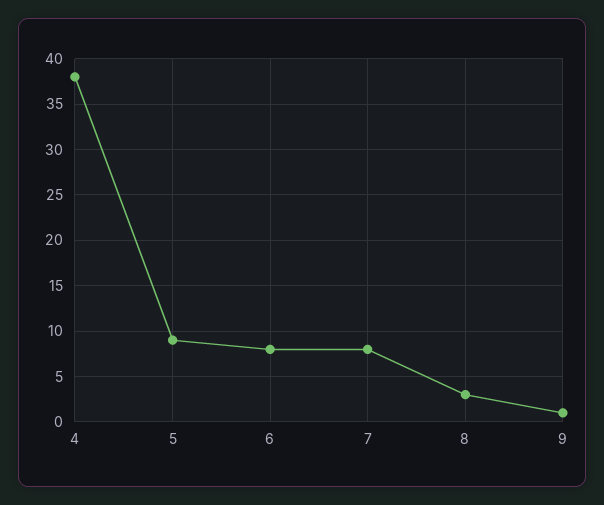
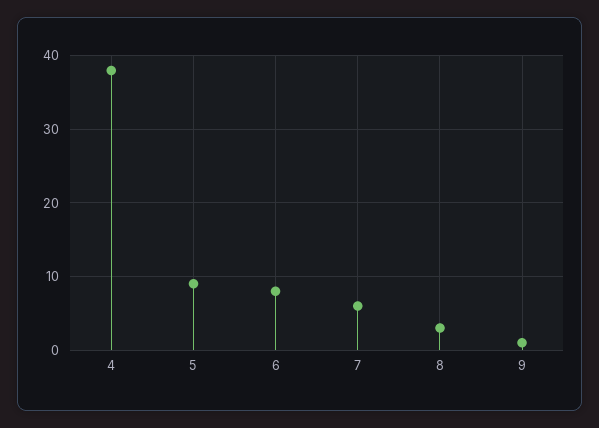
  {
    "4": 38,
    "5": 9,
    "6": 8,
-   "7": 8,
+   "7": 6,
    "8": 3,
    "9": 1
  }

